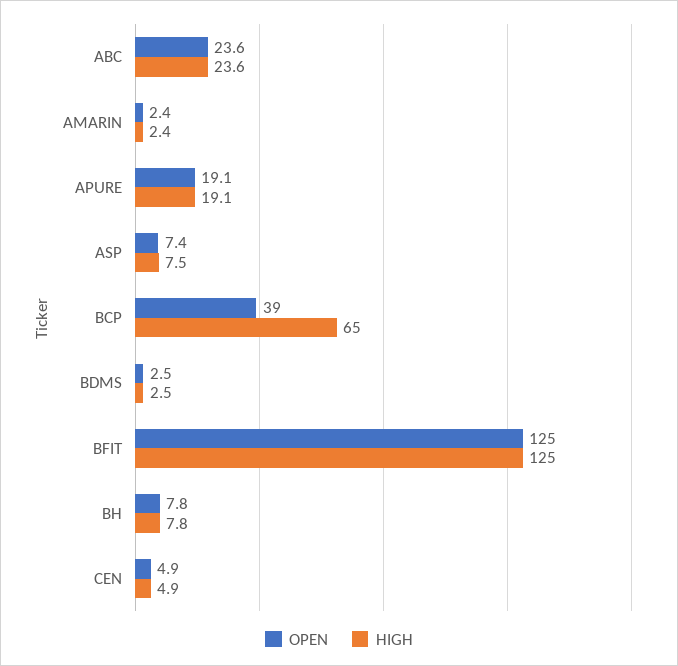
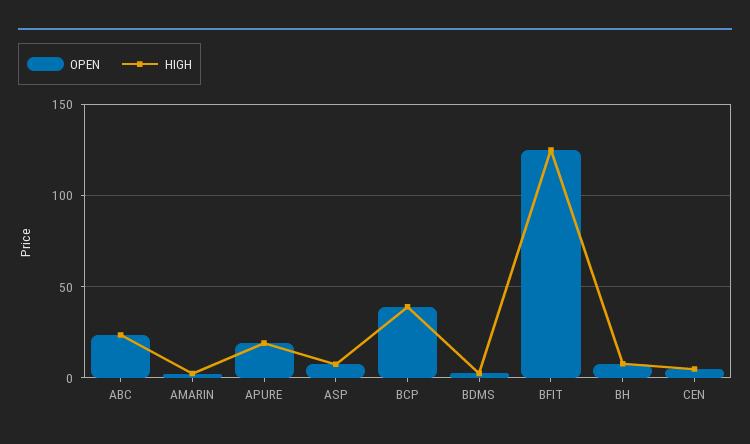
  {
    "OPEN": {
      "ABC": 23.6,
      "AMARIN": 2.4,
      "APURE": 19.1,
      "ASP": 7.4,
      "BCP": 39,
      "BDMS": 2.5,
      "BFIT": 125,
      "BH": 7.8,
      "CEN": 4.9
    },
    "HIGH": {
      "ABC": 23.6,
      "AMARIN": 2.4,
      "APURE": 19.1,
      "ASP": 7.5,
-     "BCP": 65,
+     "BCP": 40,
      "BDMS": 2.5,
      "BFIT": 125,
      "BH": 7.8,
      "CEN": 4.9
    }
  }

